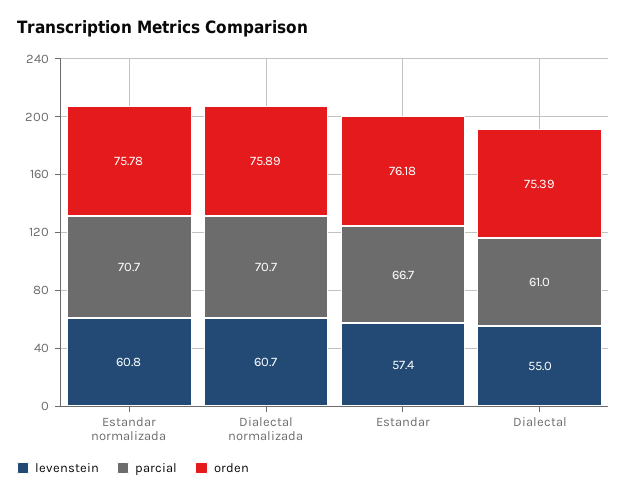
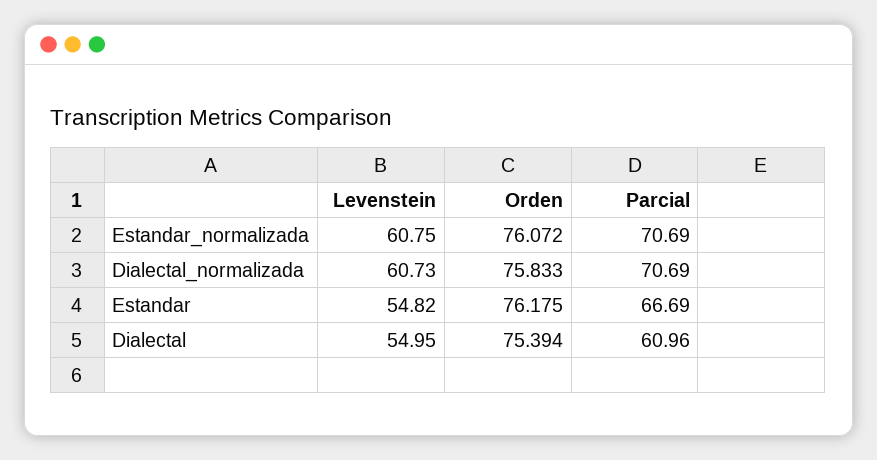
  {
    "levenstein": {
      "Estandar normalizada": 60.75,
      "Dialectal normalizada": 60.73,
-     "Estandar": 57.4,
+     "Estandar": 54.82,
      "Dialectal": 54.95
    },
    "parcial": {
      "Estandar normalizada": 70.69,
      "Dialectal normalizada": 70.69,
      "Estandar": 66.69,
      "Dialectal": 60.96
    },
    "orden": {
-     "Estandar normalizada": 75.78,
+     "Estandar normalizada": 76.072,
-     "Dialectal normalizada": 75.89,
+     "Dialectal normalizada": 75.833,
      "Estandar": 76.175,
      "Dialectal": 75.394
    }
  }

